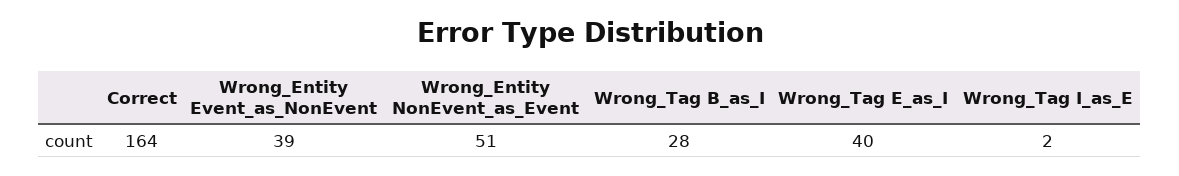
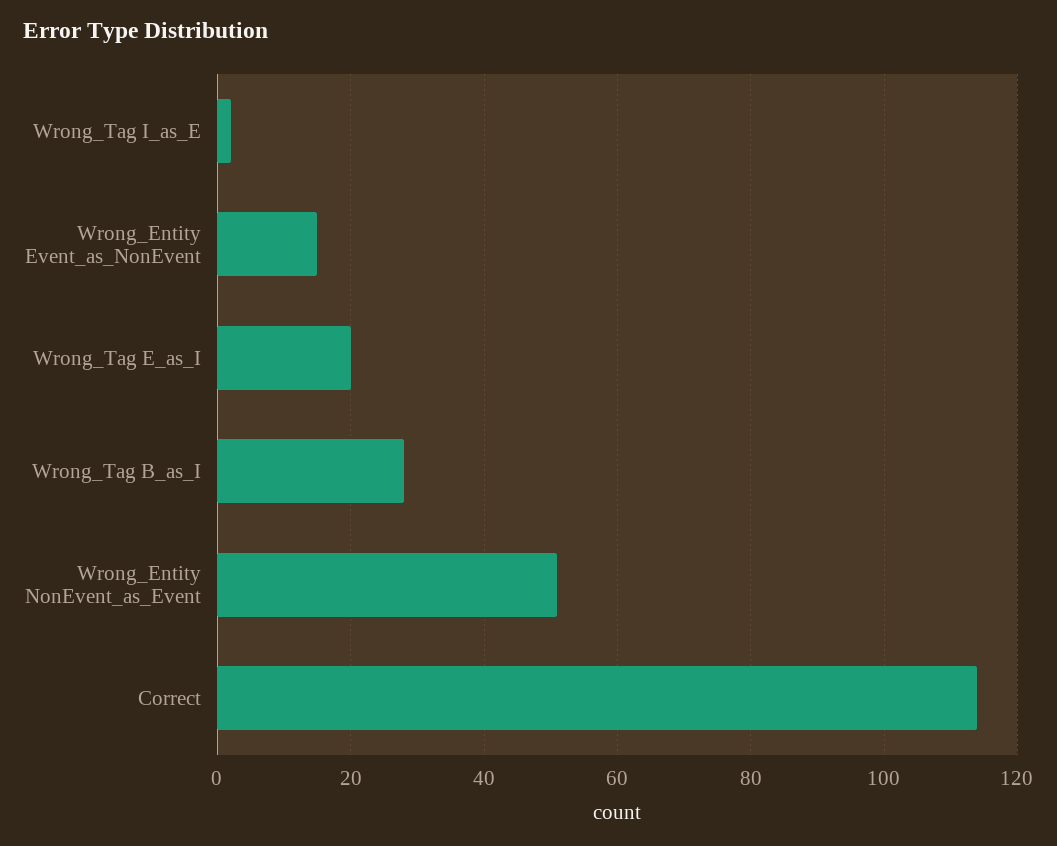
  {
-   "Correct": 164,
+   "Correct": 115,
-   "Wrong_Entity Event_as_NonEvent": 39,
+   "Wrong_Entity Event_as_NonEvent": 15,
    "Wrong_Entity NonEvent_as_Event": 51,
    "Wrong_Tag B_as_I": 28,
-   "Wrong_Tag E_as_I": 40,
+   "Wrong_Tag E_as_I": 20,
    "Wrong_Tag I_as_E": 2
  }

